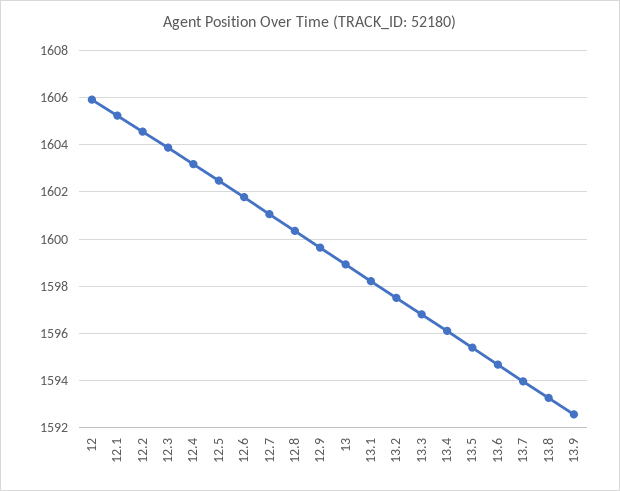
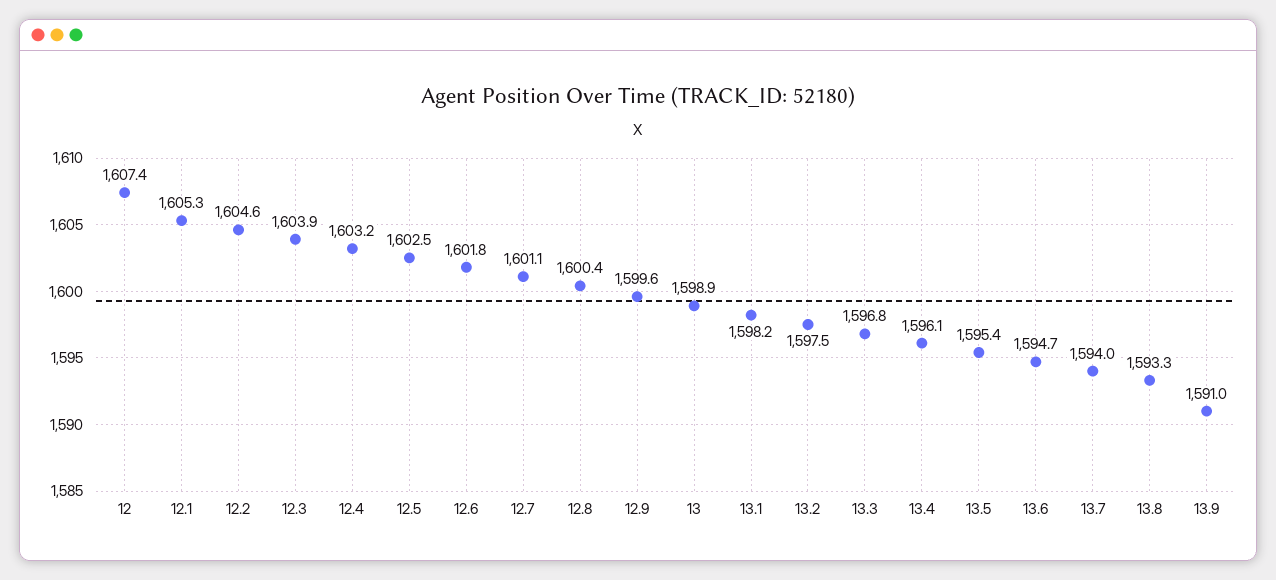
  {
-   "12": 1606,
+   "12": 1607.4,
    "12.1": 1605.3,
    "12.2": 1604.6,
    "12.3": 1603.9,
    "12.4": 1603.2,
    "12.5": 1602.5,
    "12.6": 1601.8,
    "12.7": 1601.1,
    "12.8": 1600.4,
    "12.9": 1599.6,
    "13": 1598.9,
    "13.1": 1598.2,
    "13.2": 1597.5,
    "13.3": 1596.8,
    "13.4": 1596.1,
    "13.5": 1595.4,
    "13.6": 1594.7,
    "13.7": 1594,
    "13.8": 1593.3,
-   "13.9": 1592.5
+   "13.9": 1591
  }

